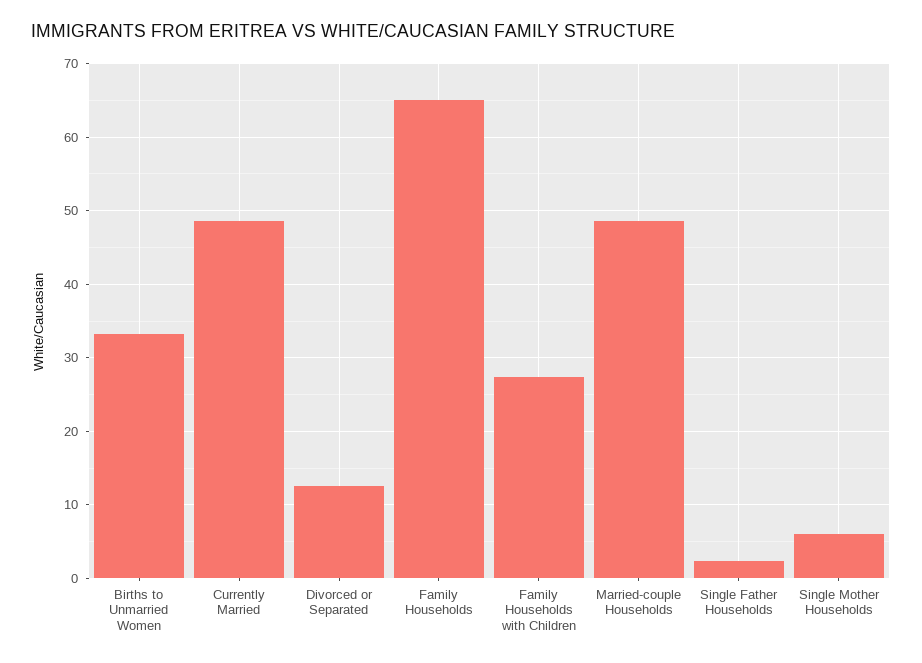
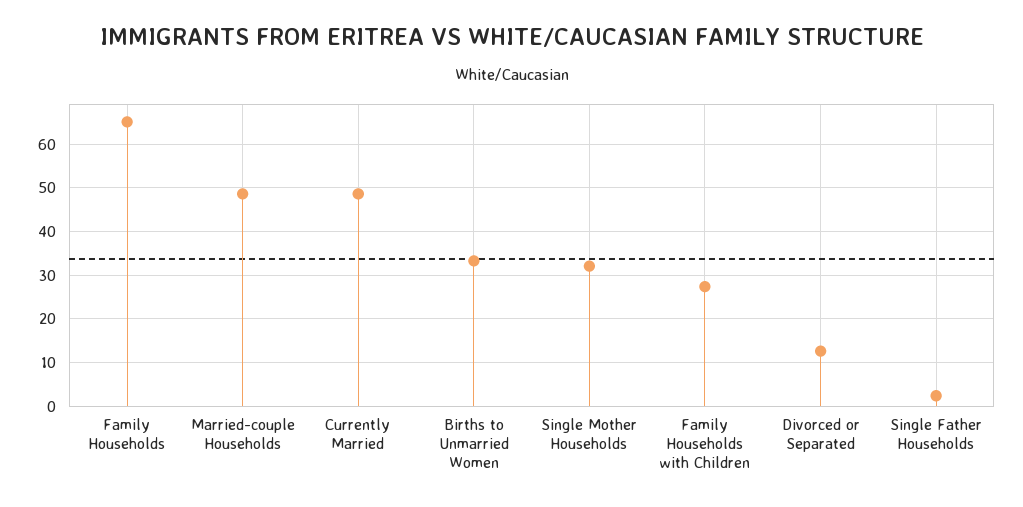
  {
    "Births to Unmarried Women": 33,
    "Currently Married": 49,
    "Divorced or Separated": 13,
    "Family Households": 65,
    "Family Households with Children": 27,
    "Married-couple Households": 49,
    "Single Father Households": 2,
-   "Single Mother Households": 6
+   "Single Mother Households": 32
  }

